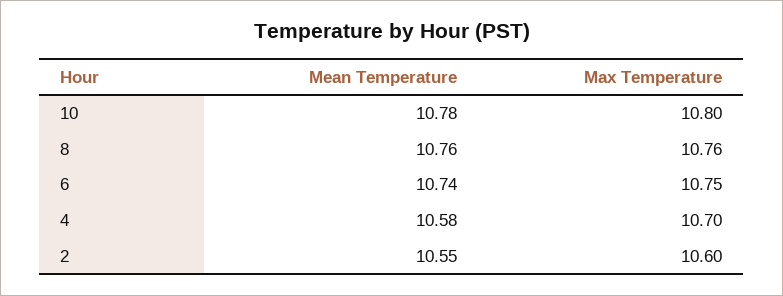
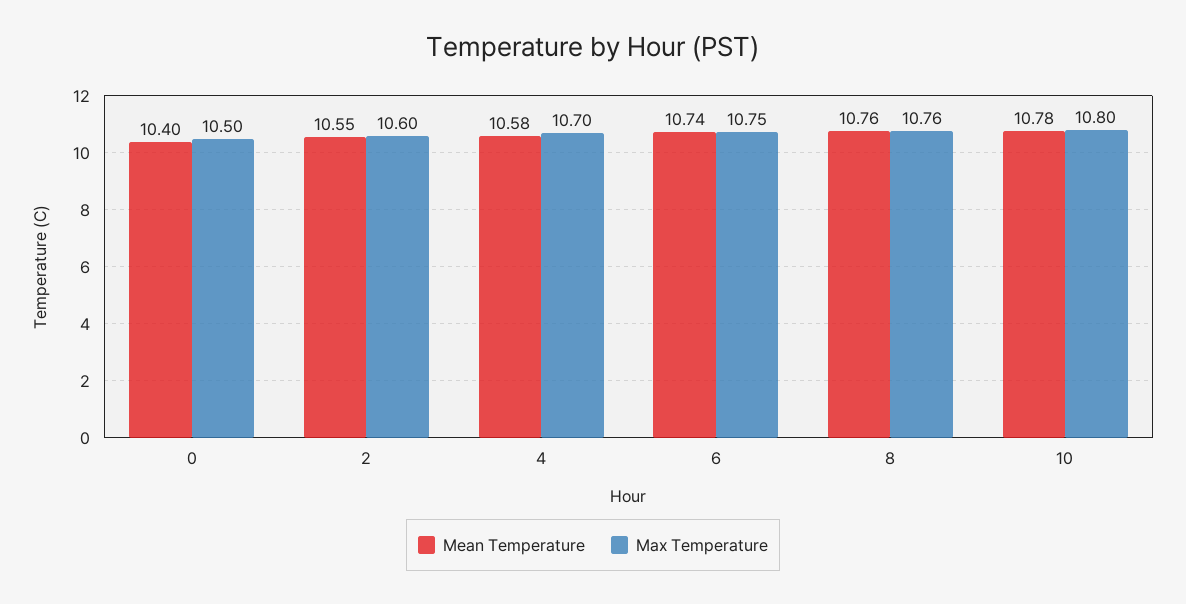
  {
    "Mean Temperature": {
      "10": 10.78,
      "8": 10.76,
      "6": 10.74,
      "4": 10.58,
-     "2": 10.55
+     "2": 10.55,
+     "0": 10.4
    },
    "Max Temperature": {
      "10": 10.8,
      "8": 10.76,
      "6": 10.75,
      "4": 10.7,
-     "2": 10.6
+     "2": 10.6,
+     "0": 10.5
    }
  }

